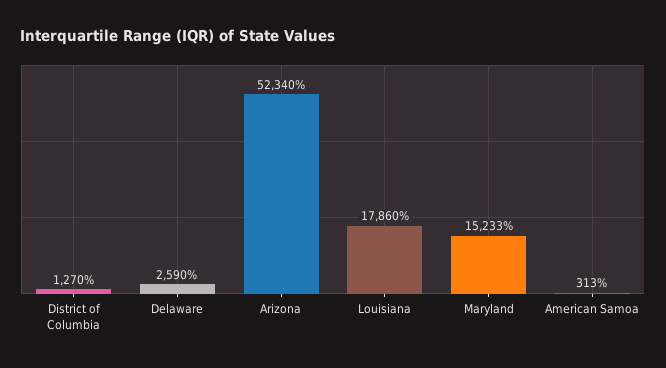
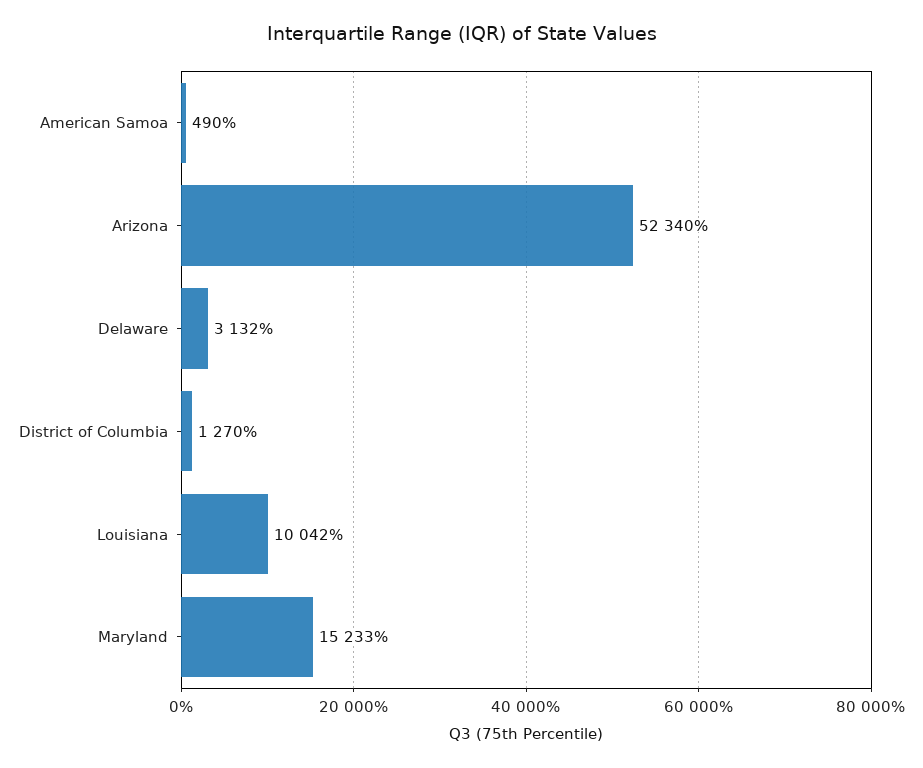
  {
    "District of Columbia": 1270,
-   "Delaware": 2590,
+   "Delaware": 3132,
    "Arizona": 52340,
-   "Louisiana": 17860,
+   "Louisiana": 10042,
    "Maryland": 15233,
-   "American Samoa": 313
+   "American Samoa": 490
  }

